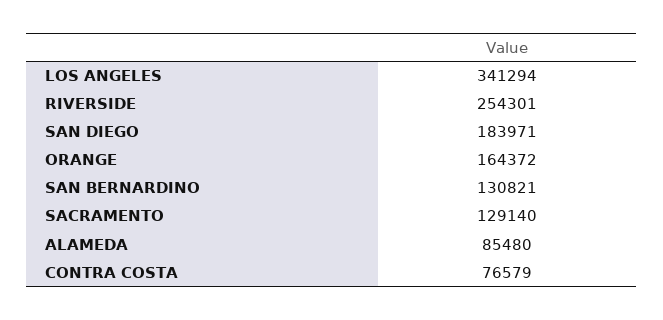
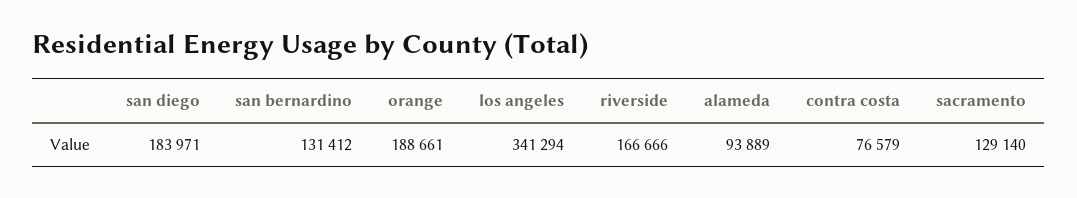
  {
    "LOS ANGELES": 341294,
-   "RIVERSIDE": 254301,
+   "RIVERSIDE": 166666,
    "SAN DIEGO": 183971,
-   "ORANGE": 164372,
+   "ORANGE": 188661,
-   "SAN BERNARDINO": 130821,
+   "SAN BERNARDINO": 131412,
    "SACRAMENTO": 129140,
-   "ALAMEDA": 85480,
+   "ALAMEDA": 93889,
    "CONTRA COSTA": 76579
  }

